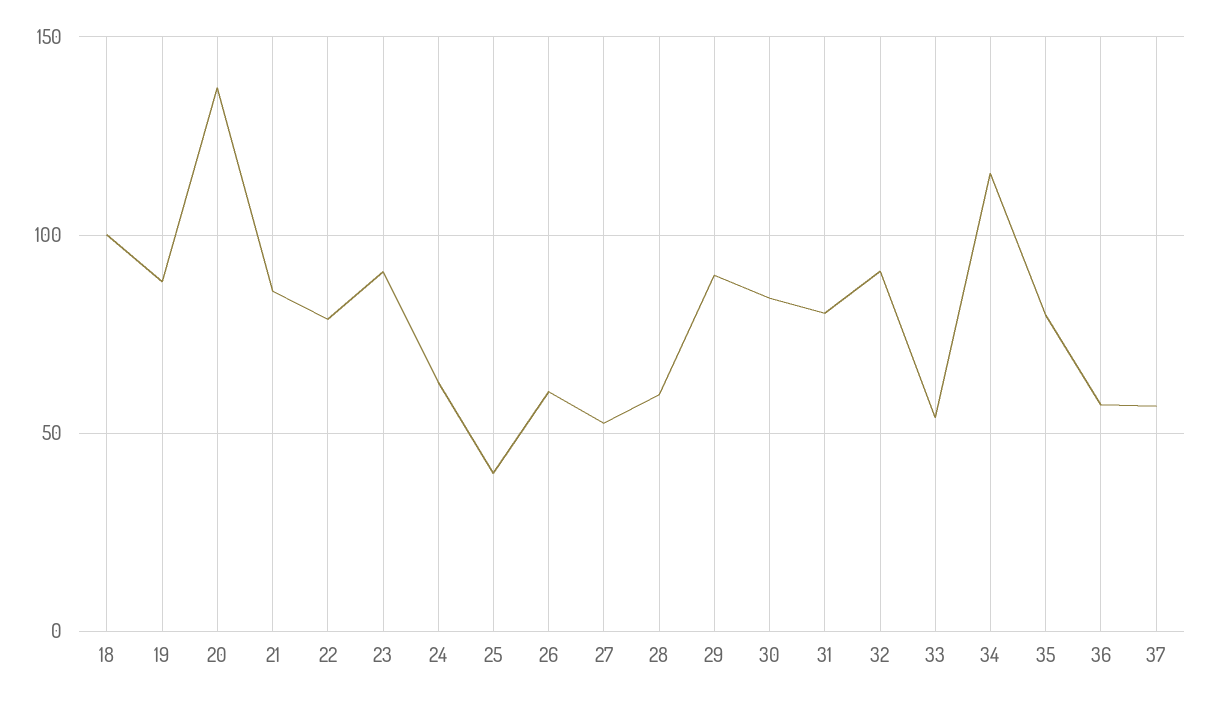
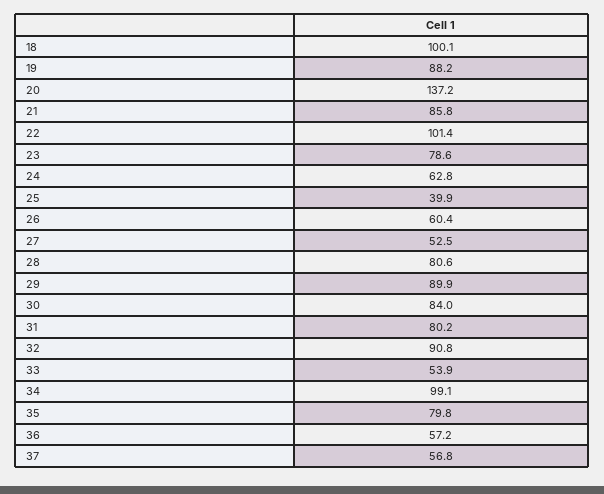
  {
    "18": 100.1,
    "19": 88.2,
    "20": 137.2,
    "21": 85.8,
-   "22": 80,
+   "22": 101.4,
-   "23": 90,
+   "23": 78.6,
    "24": 62.8,
    "25": 39.9,
    "26": 60.4,
    "27": 52.5,
-   "28": 60,
+   "28": 80.6,
    "29": 89.9,
    "30": 84,
    "31": 80.2,
    "32": 90.8,
    "33": 53.9,
-   "34": 115,
+   "34": 99.1,
    "35": 79.8,
    "36": 57.2,
    "37": 56.8
  }

